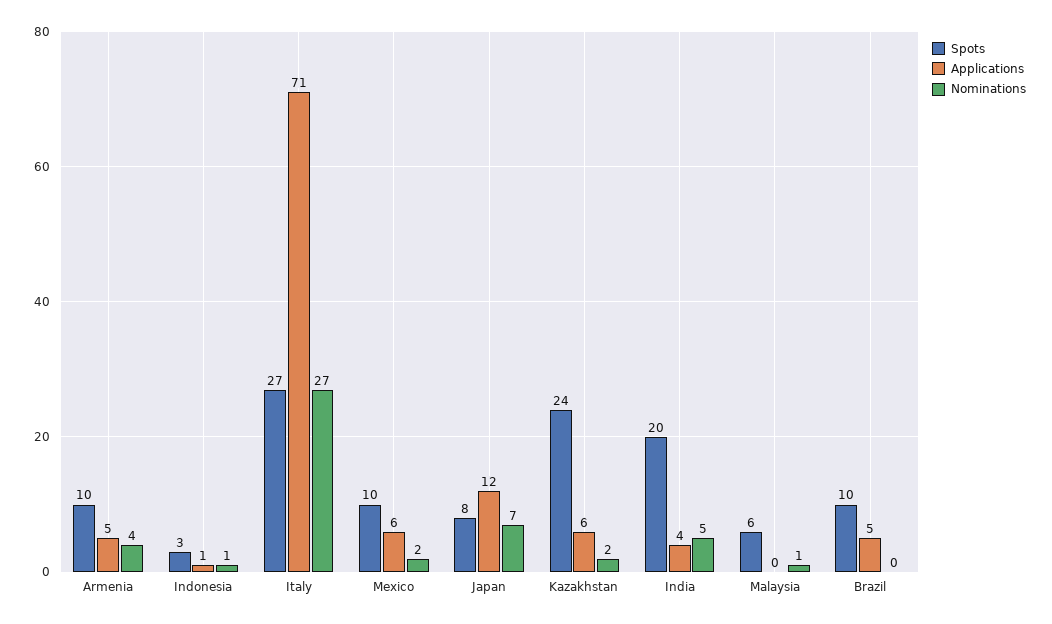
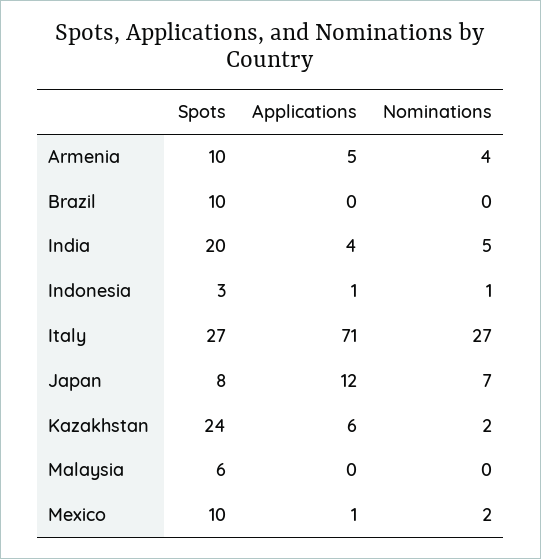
  {
    "Spots": {
      "Armenia": 10,
      "Indonesia": 3,
      "Italy": 27,
      "Mexico": 10,
      "Japan": 8,
      "Kazakhstan": 24,
      "India": 20,
      "Malaysia": 6,
      "Brazil": 10
    },
    "Applications": {
      "Armenia": 5,
      "Indonesia": 1,
      "Italy": 71,
-     "Mexico": 6,
+     "Mexico": 1,
      "Japan": 12,
      "Kazakhstan": 6,
      "India": 4,
      "Malaysia": 0,
-     "Brazil": 5
+     "Brazil": 0
    },
    "Nominations": {
      "Armenia": 4,
      "Indonesia": 1,
      "Italy": 27,
      "Mexico": 2,
      "Japan": 7,
      "Kazakhstan": 2,
      "India": 5,
-     "Malaysia": 1,
+     "Malaysia": 0,
      "Brazil": 0
    }
  }

